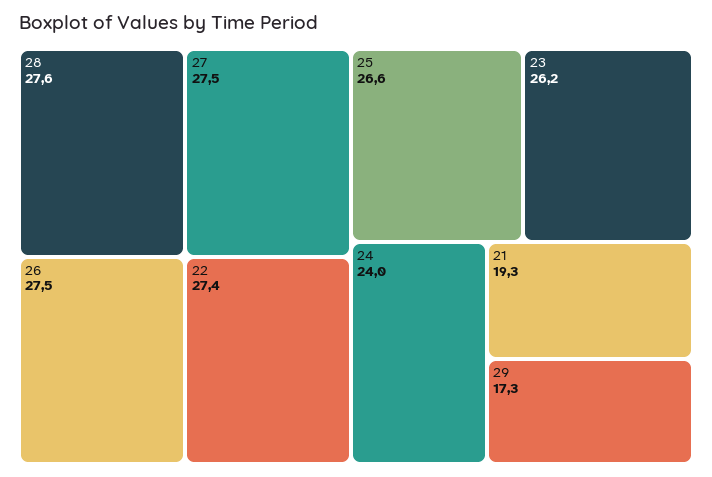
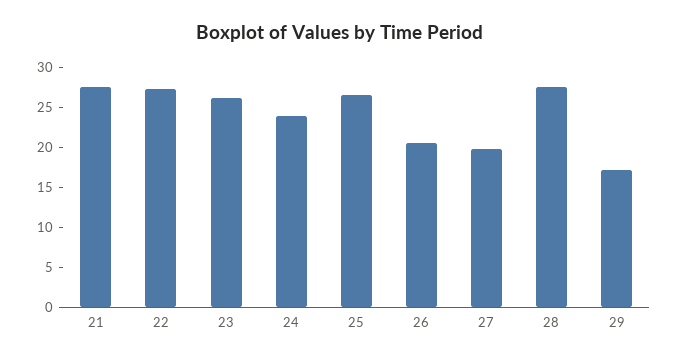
  {
    "28": 27.6,
-   "27": 27.5,
+   "27": 20,
-   "26": 27.5,
+   "26": 20,
    "22": 27.4,
    "25": 26.6,
    "23": 26.2,
    "24": 24,
-   "21": 19.3,
+   "21": 27.5,
    "29": 17.3
  }

